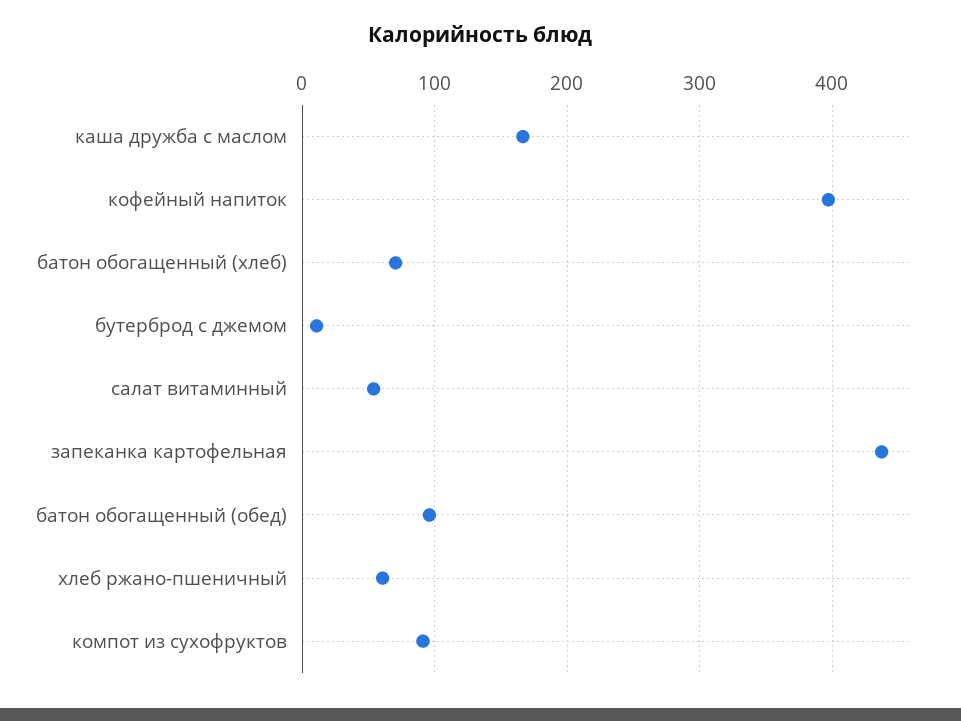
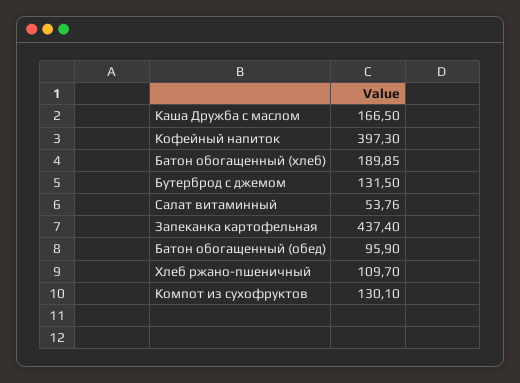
  {
    "каша дружба с маслом": 166.5,
    "кофейный напиток": 397.3,
-   "батон обогащенный (хлеб)": 70,
+   "батон обогащенный (хлеб)": 189.85,
-   "бутерброд с джемом": 10,
+   "бутерброд с джемом": 131.5,
    "салат витаминный": 53.76,
    "запеканка картофельная": 437.4,
    "батон обогащенный (обед)": 95.9,
-   "хлеб ржано-пшеничный": 60,
+   "хлеб ржано-пшеничный": 109.7,
-   "компот из сухофруктов": 90
+   "компот из сухофруктов": 130.1
  }

